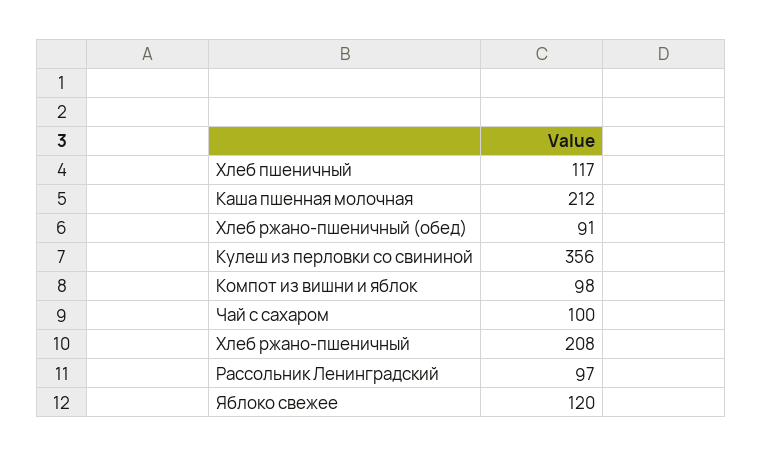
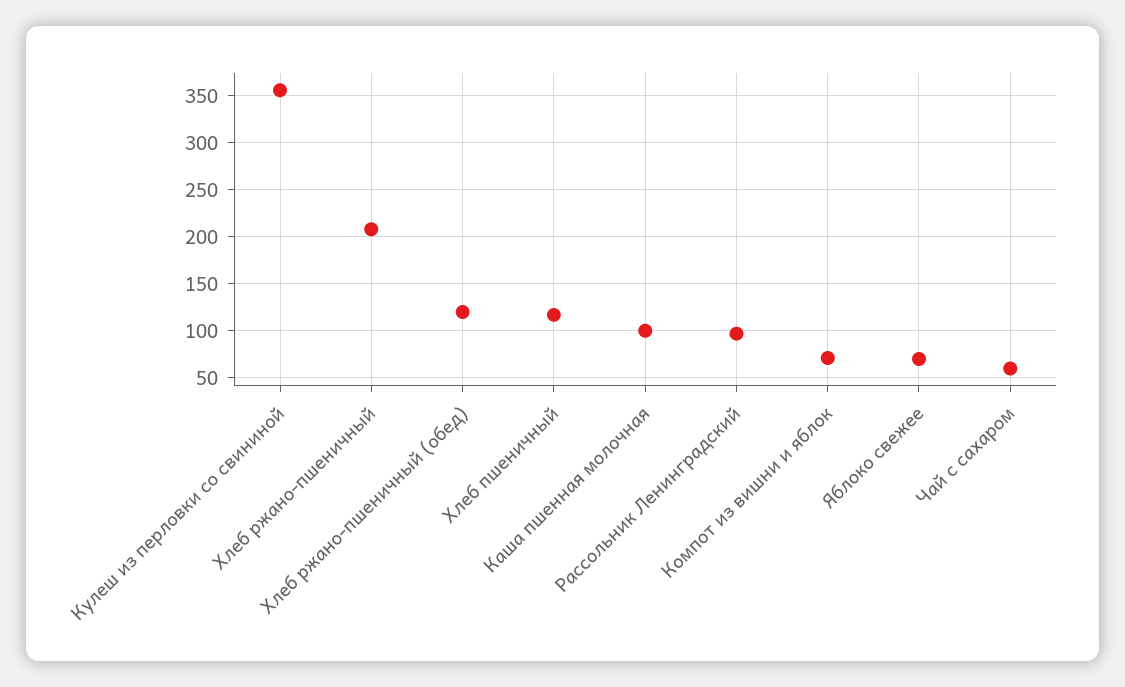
  {
    "Хлеб пшеничный": 117,
-   "Каша пшенная молочная": 212,
+   "Каша пшенная молочная": 100,
-   "Хлеб ржано-пшеничный (обед)": 91,
+   "Хлеб ржано-пшеничный (обед)": 120,
    "Кулеш из перловки со свининой": 356,
-   "Компот из вишни и яблок": 98,
+   "Компот из вишни и яблок": 70,
-   "Чай с сахаром": 100,
+   "Чай с сахаром": 60,
    "Хлеб ржано-пшеничный": 208,
    "Рассольник Ленинградский": 97,
-   "Яблоко свежее": 120
+   "Яблоко свежее": 70
  }

